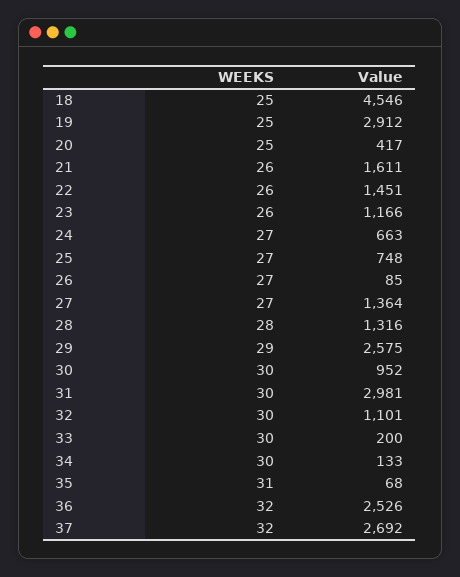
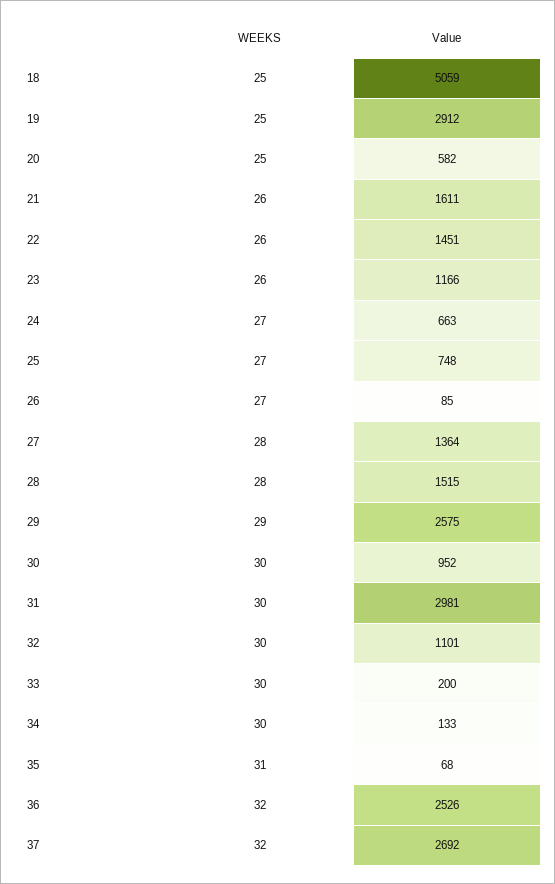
  {
    "WEEKS": {
      "18": 25,
      "19": 25,
      "20": 25,
      "21": 26,
      "22": 26,
      "23": 26,
      "24": 27,
      "25": 27,
      "26": 27,
-     "27": 27,
+     "27": 28,
      "28": 28,
      "29": 29,
      "30": 30,
      "31": 30,
      "32": 30,
      "33": 30,
      "34": 30,
      "35": 31,
      "36": 32,
      "37": 32
    },
    "Value": {
-     "18": 4546,
+     "18": 5059,
      "19": 2912,
-     "20": 417,
+     "20": 582,
      "21": 1611,
      "22": 1451,
      "23": 1166,
      "24": 663,
      "25": 748,
      "26": 85,
      "27": 1364,
-     "28": 1316,
+     "28": 1515,
      "29": 2575,
      "30": 952,
      "31": 2981,
      "32": 1101,
      "33": 200,
      "34": 133,
      "35": 68,
      "36": 2526,
      "37": 2692
    }
  }

